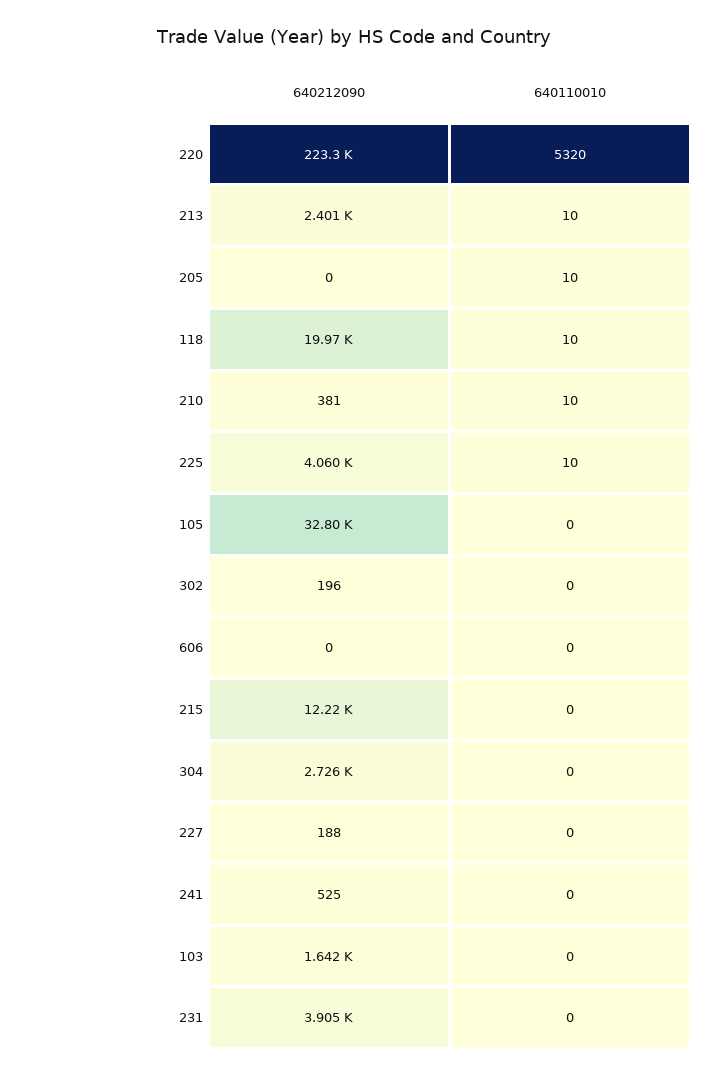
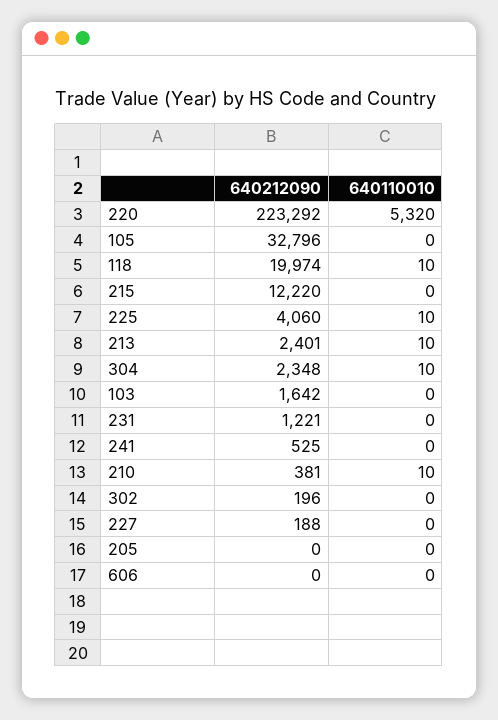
  {
    "640212090": {
      "220": 223292,
      "213": 2401,
      "205": 0,
      "118": 19974,
      "210": 381,
      "225": 4060,
      "105": 32796,
      "302": 196,
      "606": 0,
      "215": 12220,
-     "304": 2726,
+     "304": 2348,
      "227": 188,
      "241": 525,
      "103": 1642,
-     "231": 3905
+     "231": 1221
    },
    "640110010": {
      "220": 5320,
      "213": 10,
-     "205": 10,
+     "205": 0,
      "118": 10,
      "210": 10,
      "225": 10,
      "105": 0,
      "302": 0,
      "606": 0,
      "215": 0,
-     "304": 0,
+     "304": 10,
      "227": 0,
      "241": 0,
      "103": 0,
      "231": 0
    }
  }

